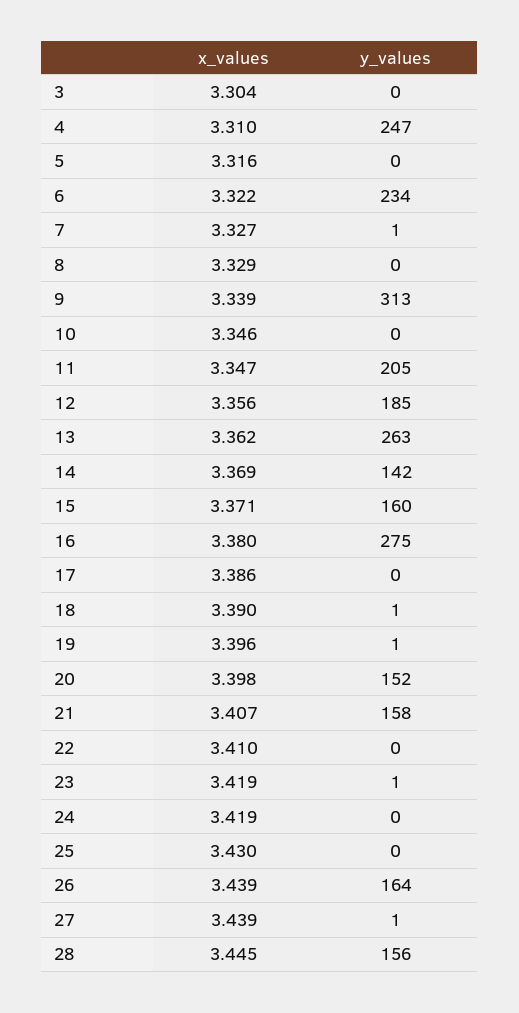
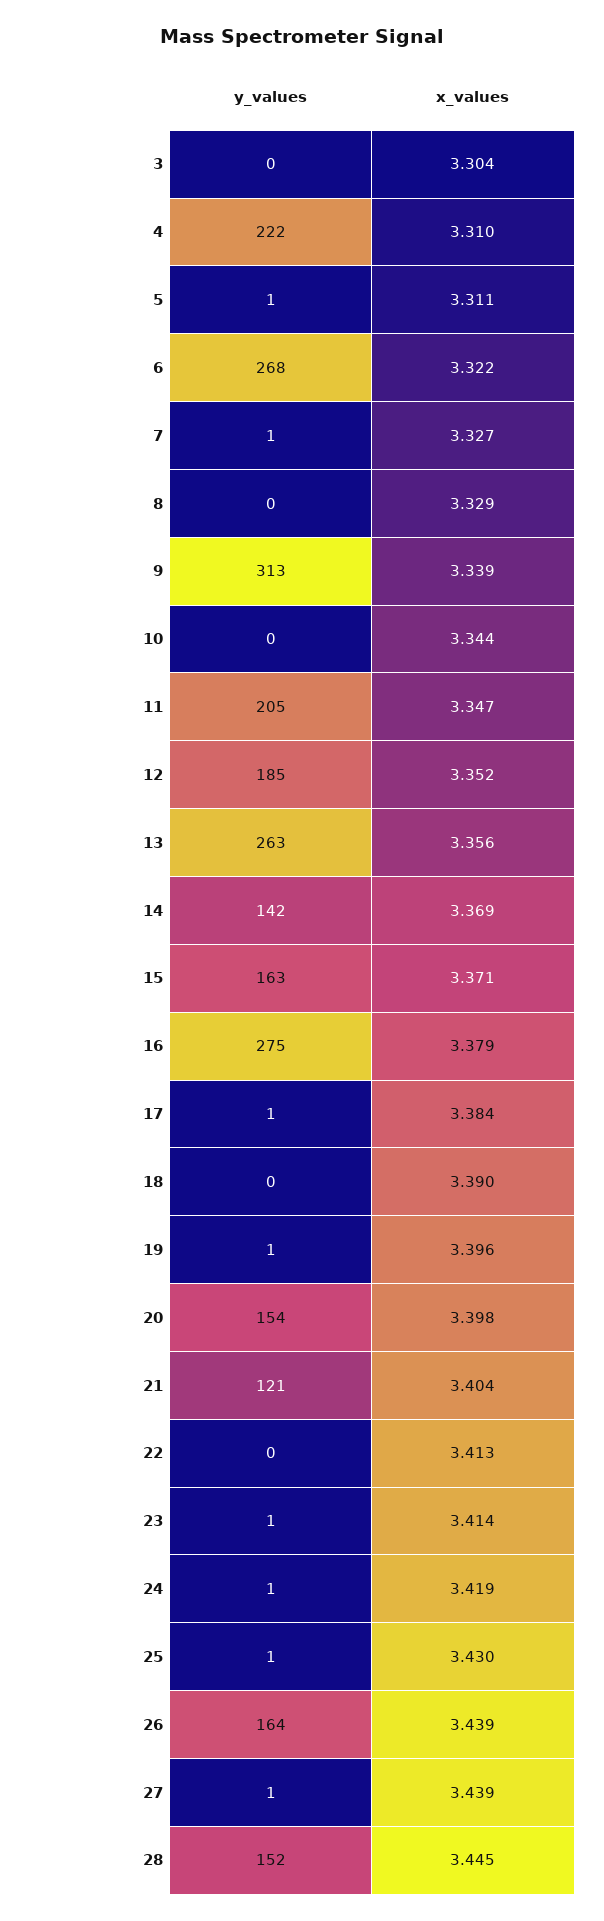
  {
    "x_values": {
      "3": 3.304,
      "4": 3.31,
-     "5": 3.316,
+     "5": 3.311,
      "6": 3.322,
      "7": 3.327,
      "8": 3.329,
      "9": 3.339,
-     "10": 3.346,
+     "10": 3.344,
      "11": 3.347,
-     "12": 3.356,
+     "12": 3.352,
-     "13": 3.362,
+     "13": 3.356,
      "14": 3.369,
      "15": 3.371,
-     "16": 3.38,
+     "16": 3.379,
-     "17": 3.386,
+     "17": 3.384,
      "18": 3.39,
      "19": 3.396,
      "20": 3.398,
-     "21": 3.407,
+     "21": 3.404,
-     "22": 3.41,
+     "22": 3.413,
-     "23": 3.419,
+     "23": 3.414,
      "24": 3.419,
      "25": 3.43,
      "26": 3.439,
      "27": 3.439,
      "28": 3.445
    },
    "y_values": {
      "3": 0,
-     "4": 247,
+     "4": 222,
-     "5": 0,
+     "5": 1,
-     "6": 234,
+     "6": 268,
      "7": 1,
      "8": 0,
      "9": 313,
      "10": 0,
      "11": 205,
      "12": 185,
      "13": 263,
      "14": 142,
-     "15": 160,
+     "15": 163,
      "16": 275,
-     "17": 0,
+     "17": 1,
-     "18": 1,
+     "18": 0,
      "19": 1,
-     "20": 152,
+     "20": 154,
-     "21": 158,
+     "21": 121,
      "22": 0,
      "23": 1,
-     "24": 0,
+     "24": 1,
-     "25": 0,
+     "25": 1,
      "26": 164,
      "27": 1,
-     "28": 156
+     "28": 152
    }
  }

